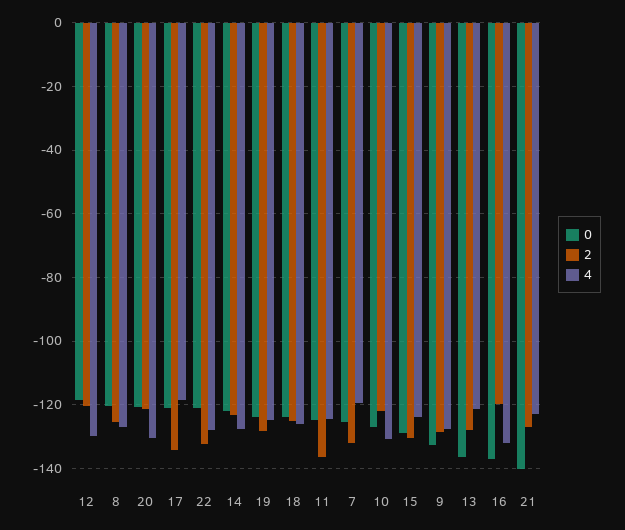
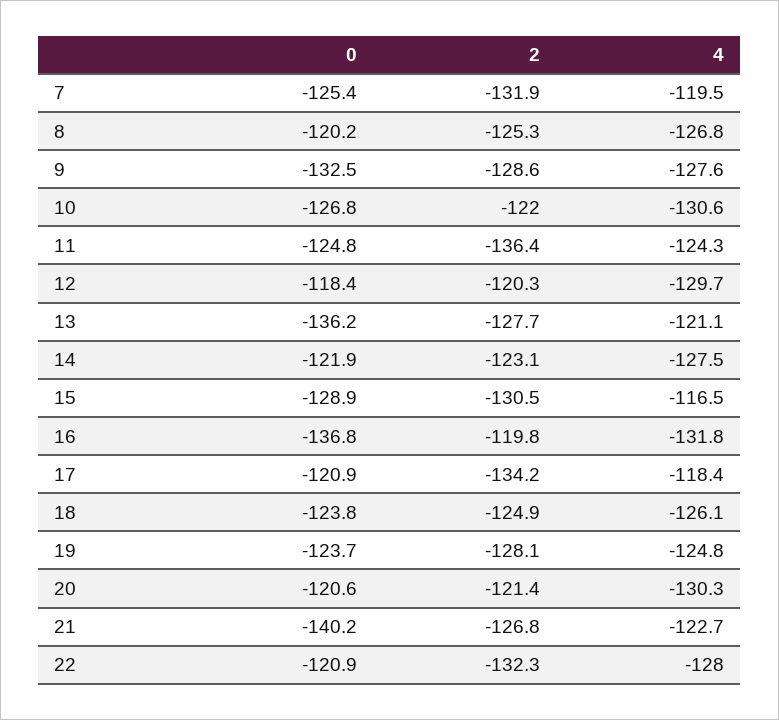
  {
    "0": {
      "12": -118.4,
      "8": -120.2,
      "20": -120.6,
      "17": -120.9,
      "22": -120.9,
      "14": -121.9,
      "19": -123.7,
      "18": -123.8,
      "11": -124.8,
      "7": -125.4,
      "10": -126.8,
      "15": -128.9,
      "9": -132.5,
      "13": -136.2,
      "16": -136.8,
      "21": -140.2
    },
    "2": {
      "12": -120.3,
      "8": -125.3,
      "20": -121.4,
      "17": -134.2,
      "22": -132.3,
      "14": -123.1,
      "19": -128.1,
      "18": -124.9,
      "11": -136.4,
      "7": -131.9,
      "10": -122,
      "15": -130.5,
      "9": -128.6,
      "13": -127.7,
      "16": -119.8,
      "21": -126.8
    },
    "4": {
      "12": -129.7,
      "8": -126.8,
      "20": -130.3,
      "17": -118.4,
      "22": -128,
      "14": -127.5,
      "19": -124.8,
      "18": -126.1,
      "11": -124.3,
      "7": -119.5,
      "10": -130.6,
-     "15": -124,
+     "15": -116.5,
      "9": -127.6,
      "13": -121.1,
      "16": -131.8,
      "21": -122.7
    }
  }

